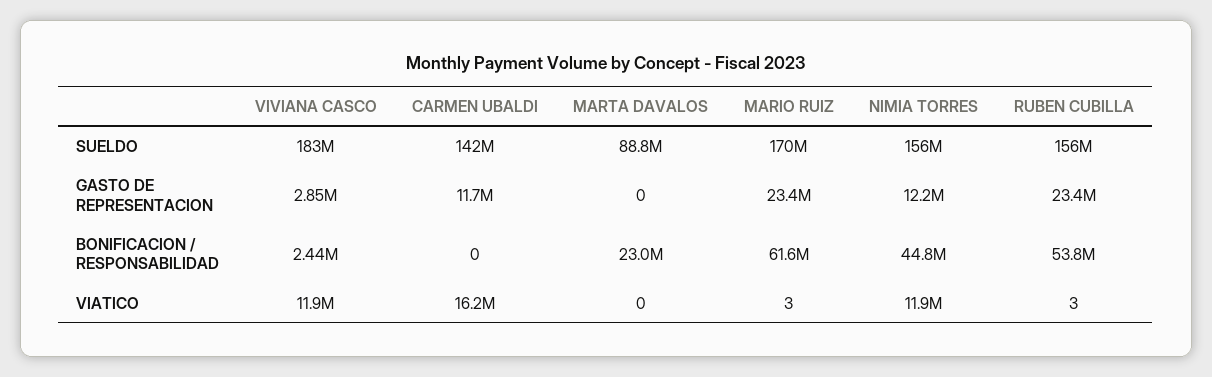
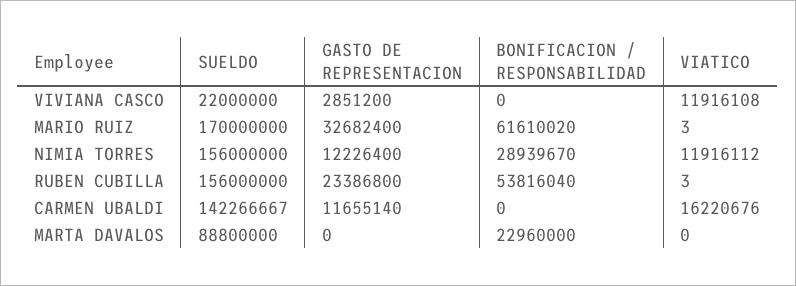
  {
    "VIVIANA CASCO": {
-     "SUELDO": 183000000,
+     "SUELDO": 22000000,
      "GASTO DE REPRESENTACION": 2851200,
-     "BONIFICACION / RESPONSABILIDAD": 2440000,
+     "BONIFICACION / RESPONSABILIDAD": 0,
      "VIATICO": 11916108
    },
    "CARMEN UBALDI": {
      "SUELDO": 142266667,
      "GASTO DE REPRESENTACION": 11655140,
      "BONIFICACION / RESPONSABILIDAD": 0,
      "VIATICO": 16220676
    },
    "MARTA DAVALOS": {
      "SUELDO": 88800000,
      "GASTO DE REPRESENTACION": 0,
      "BONIFICACION / RESPONSABILIDAD": 22960000,
      "VIATICO": 0
    },
    "MARIO RUIZ": {
      "SUELDO": 170000000,
-     "GASTO DE REPRESENTACION": 23400000,
+     "GASTO DE REPRESENTACION": 32682400,
      "BONIFICACION / RESPONSABILIDAD": 61610020,
      "VIATICO": 3
    },
    "NIMIA TORRES": {
      "SUELDO": 156000000,
      "GASTO DE REPRESENTACION": 12226400,
-     "BONIFICACION / RESPONSABILIDAD": 44800000,
+     "BONIFICACION / RESPONSABILIDAD": 28939670,
      "VIATICO": 11916112
    },
    "RUBEN CUBILLA": {
      "SUELDO": 156000000,
      "GASTO DE REPRESENTACION": 23386800,
      "BONIFICACION / RESPONSABILIDAD": 53816040,
      "VIATICO": 3
    }
  }

